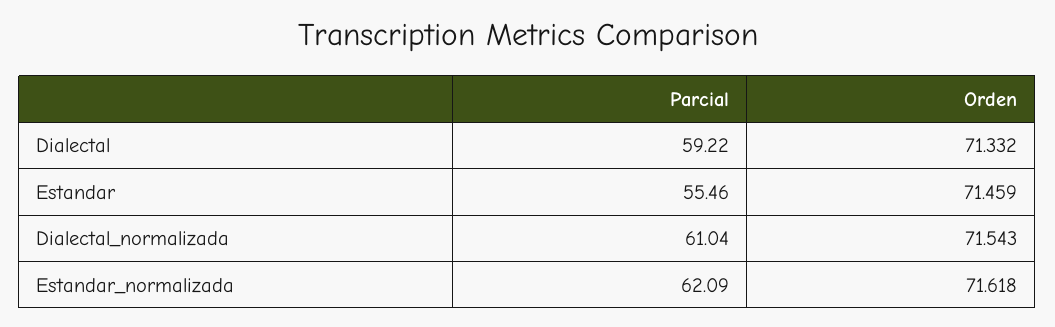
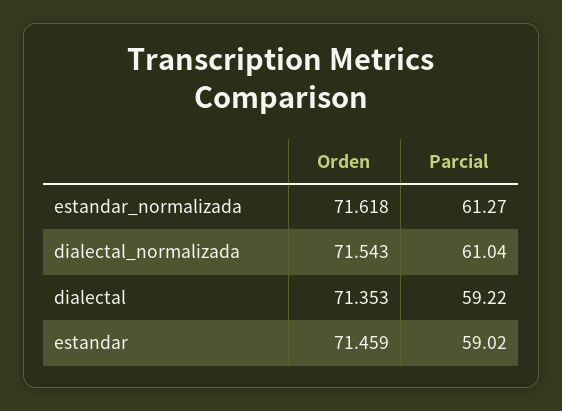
  {
    "Parcial": {
      "Dialectal": 59.22,
-     "Estandar": 55.46,
+     "Estandar": 59.02,
      "Dialectal_normalizada": 61.04,
-     "Estandar_normalizada": 62.09
+     "Estandar_normalizada": 61.27
    },
    "Orden": {
-     "Dialectal": 71.332,
+     "Dialectal": 71.353,
      "Estandar": 71.459,
      "Dialectal_normalizada": 71.543,
      "Estandar_normalizada": 71.618
    }
  }

